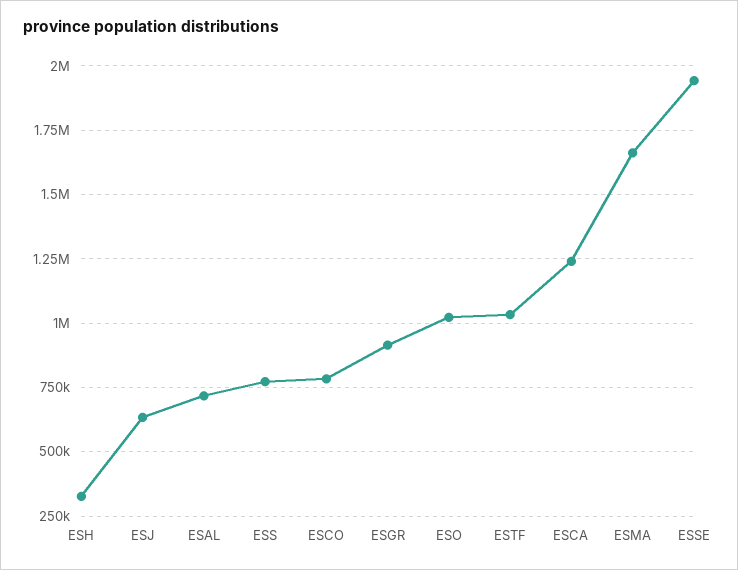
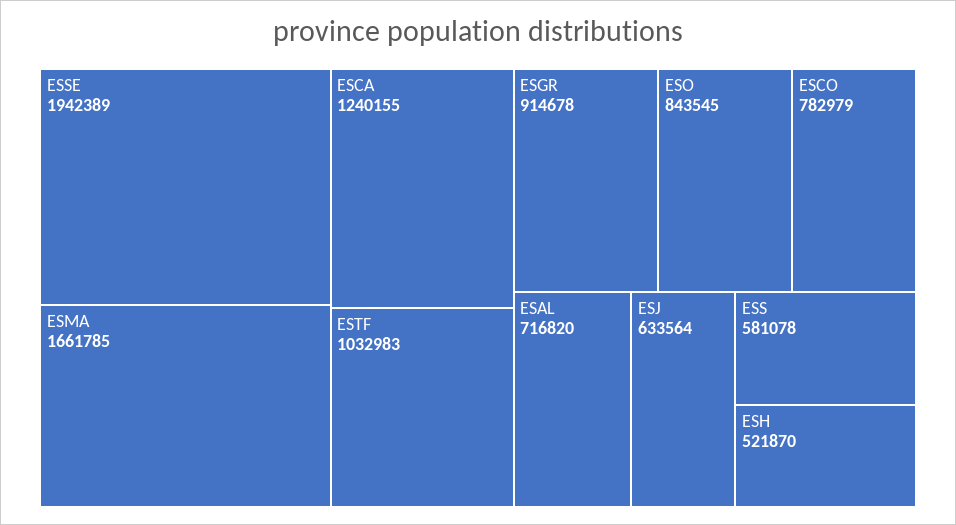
  {
-   "ESH": 325000,
+   "ESH": 521870,
    "ESJ": 633564,
    "ESAL": 716820,
-   "ESS": 775000,
+   "ESS": 581078,
    "ESCO": 782979,
    "ESGR": 914678,
-   "ESO": 1025000,
+   "ESO": 843545,
    "ESTF": 1032983,
    "ESCA": 1240155,
    "ESMA": 1661785,
    "ESSE": 1942389
  }

